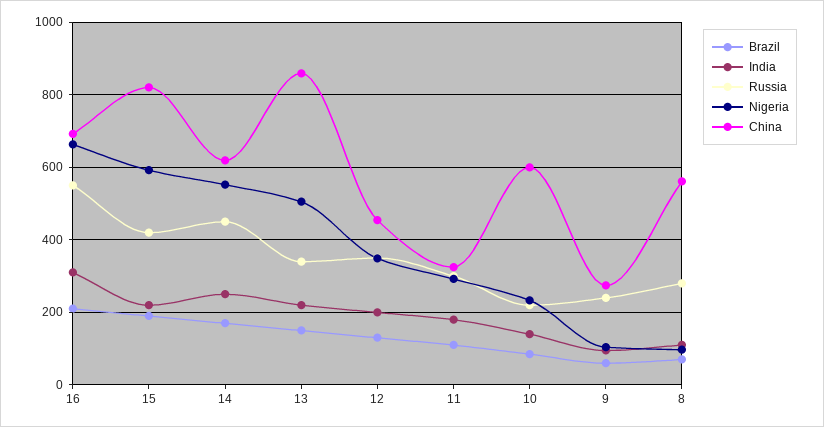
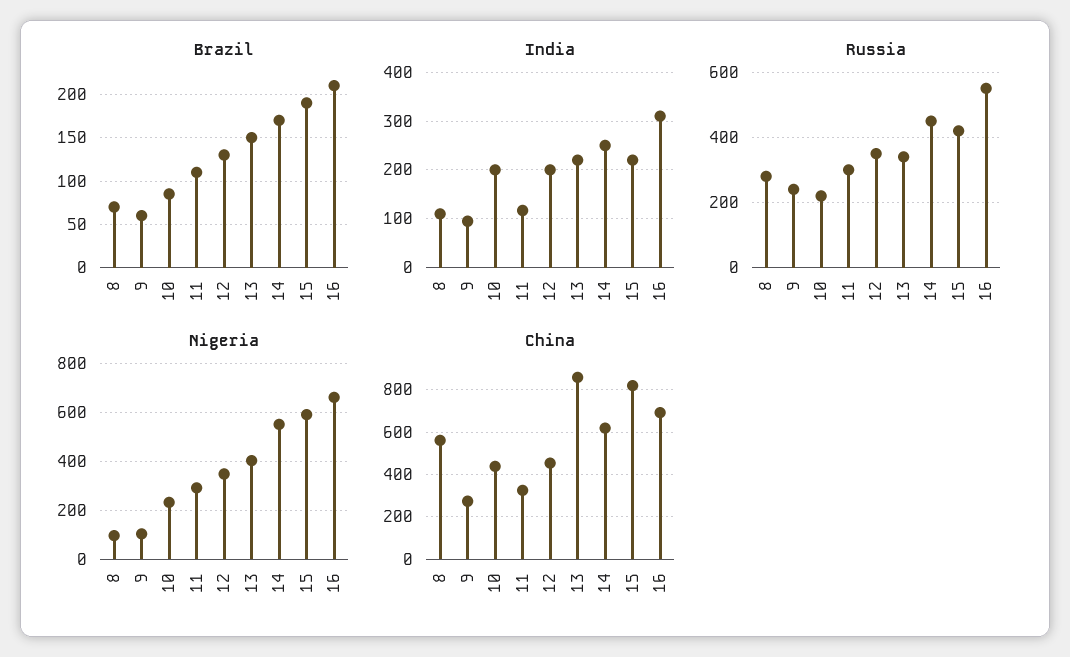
  {
    "Brazil": {
      "16": 210,
      "15": 190,
      "14": 170,
      "13": 150,
      "12": 130,
      "11": 110,
      "10": 90,
      "9": 60,
      "8": 70
    },
    "India": {
      "16": 320,
      "15": 220,
      "14": 260,
      "13": 220,
      "12": 200,
-     "11": 180,
+     "11": 120,
-     "10": 140,
+     "10": 200,
      "9": 100,
      "8": 120
    },
    "Russia": {
      "16": 560,
      "15": 420,
      "14": 460,
      "13": 340,
      "12": 360,
      "11": 300,
      "10": 220,
      "9": 240,
      "8": 280
    },
    "Nigeria": {
      "16": 660,
      "15": 600,
      "14": 560,
-     "13": 500,
+     "13": 400,
      "12": 340,
      "11": 300,
      "10": 240,
      "9": 100,
      "8": 100
    },
    "China": {
      "16": 700,
      "15": 820,
      "14": 620,
      "13": 860,
      "12": 460,
      "11": 320,
-     "10": 600,
+     "10": 450,
      "9": 280,
      "8": 560
    }
  }

